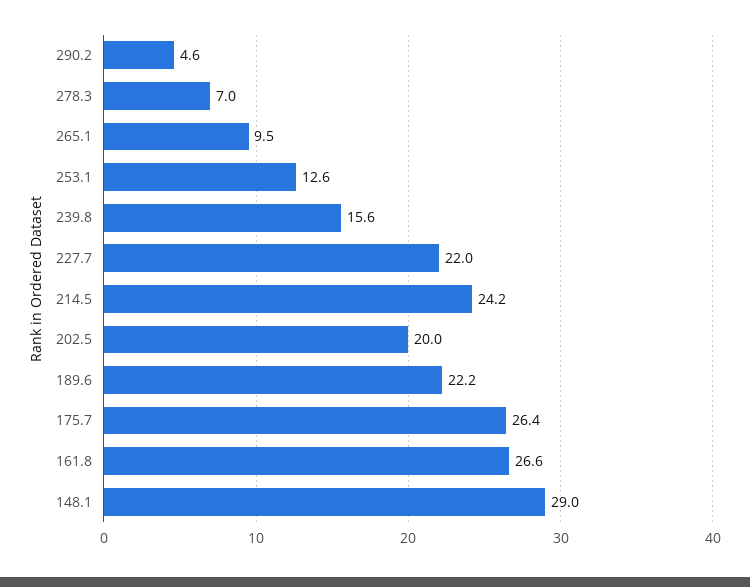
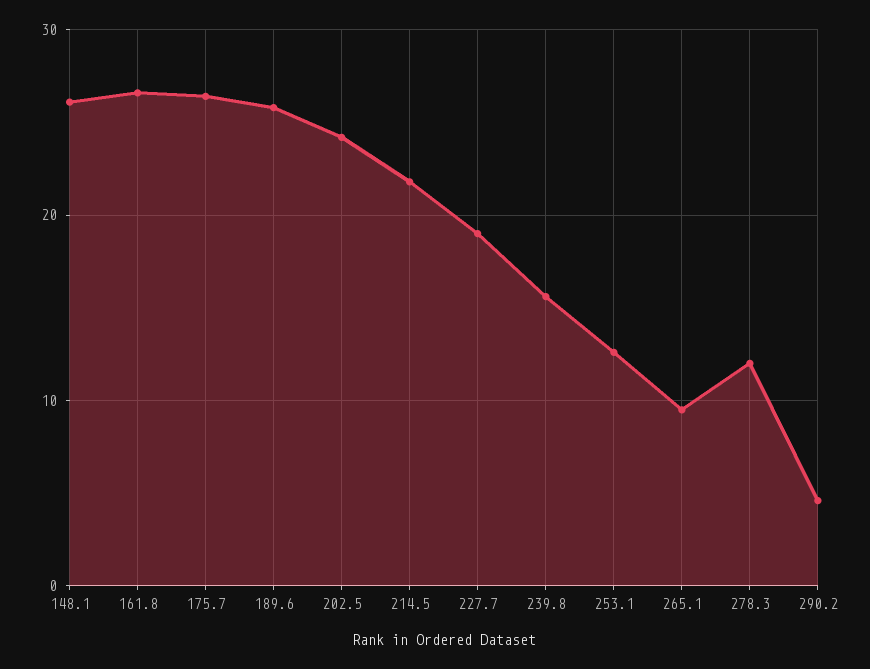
  {
    "290.2": 4.6,
-   "278.3": 7,
+   "278.3": 12,
    "265.1": 9.5,
    "253.1": 12.6,
    "239.8": 15.6,
-   "227.7": 22,
+   "227.7": 19,
-   "214.5": 24.2,
+   "214.5": 22,
-   "202.5": 20,
+   "202.5": 24,
-   "189.6": 22.2,
+   "189.6": 26,
    "175.7": 26.4,
    "161.8": 26.6,
-   "148.1": 29
+   "148.1": 26
  }

